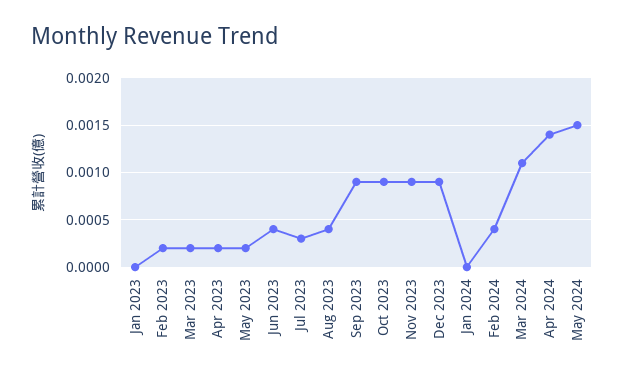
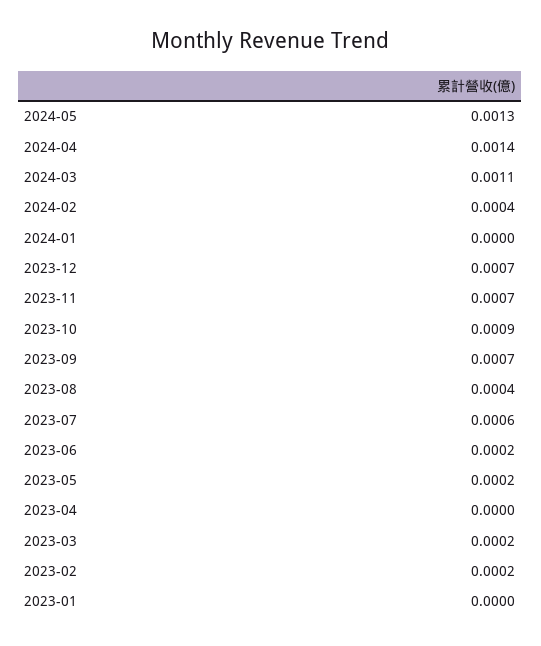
  {
    "Jan 2023": 0,
    "Feb 2023": 0.0002,
    "Mar 2023": 0.0002,
-   "Apr 2023": 0.0002,
+   "Apr 2023": 0,
    "May 2023": 0.0002,
-   "Jun 2023": 0.0004,
+   "Jun 2023": 0.0002,
-   "Jul 2023": 0.0003,
+   "Jul 2023": 0.0006,
    "Aug 2023": 0.0004,
-   "Sep 2023": 0.0009,
+   "Sep 2023": 0.0007,
    "Oct 2023": 0.0009,
-   "Nov 2023": 0.0009,
+   "Nov 2023": 0.0007,
-   "Dec 2023": 0.0009,
+   "Dec 2023": 0.0007,
    "Jan 2024": 0,
    "Feb 2024": 0.0004,
    "Mar 2024": 0.0011,
    "Apr 2024": 0.0014,
-   "May 2024": 0.0015
+   "May 2024": 0.0013
  }

